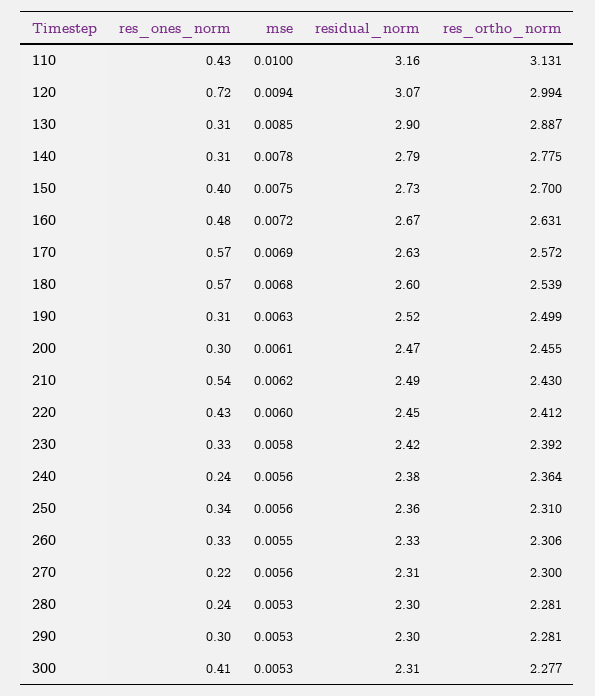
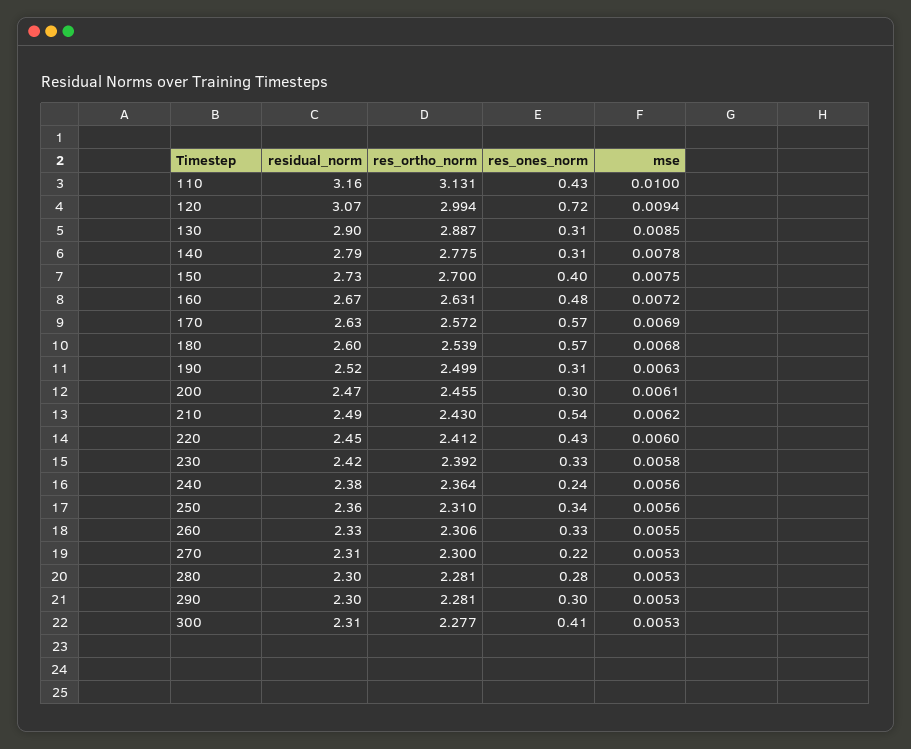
  {
    "res_ones_norm": {
      "110": 0.43,
      "120": 0.72,
      "130": 0.31,
      "140": 0.31,
      "150": 0.4,
      "160": 0.48,
      "170": 0.57,
      "180": 0.57,
      "190": 0.31,
      "200": 0.3,
      "210": 0.54,
      "220": 0.43,
      "230": 0.33,
      "240": 0.24,
      "250": 0.34,
      "260": 0.33,
      "270": 0.22,
-     "280": 0.24,
+     "280": 0.28,
      "290": 0.3,
      "300": 0.41
    },
    "mse": {
      "110": 0.01,
      "120": 0.0094,
      "130": 0.0085,
      "140": 0.0078,
      "150": 0.0075,
      "160": 0.0072,
      "170": 0.0069,
      "180": 0.0068,
      "190": 0.0063,
      "200": 0.0061,
      "210": 0.0062,
      "220": 0.006,
      "230": 0.0058,
      "240": 0.0056,
      "250": 0.0056,
      "260": 0.0055,
-     "270": 0.0056,
+     "270": 0.0053,
      "280": 0.0053,
      "290": 0.0053,
      "300": 0.0053
    },
    "residual_norm": {
      "110": 3.16,
      "120": 3.07,
      "130": 2.9,
      "140": 2.79,
      "150": 2.73,
      "160": 2.67,
      "170": 2.63,
      "180": 2.6,
      "190": 2.52,
      "200": 2.47,
      "210": 2.49,
      "220": 2.45,
      "230": 2.42,
      "240": 2.38,
      "250": 2.36,
      "260": 2.33,
      "270": 2.31,
      "280": 2.3,
      "290": 2.3,
      "300": 2.31
    },
    "res_ortho_norm": {
      "110": 3.131,
      "120": 2.994,
      "130": 2.887,
      "140": 2.775,
      "150": 2.7,
      "160": 2.631,
      "170": 2.572,
      "180": 2.539,
      "190": 2.499,
      "200": 2.455,
      "210": 2.43,
      "220": 2.412,
      "230": 2.392,
      "240": 2.364,
      "250": 2.31,
      "260": 2.306,
      "270": 2.3,
      "280": 2.281,
      "290": 2.281,
      "300": 2.277
    }
  }

